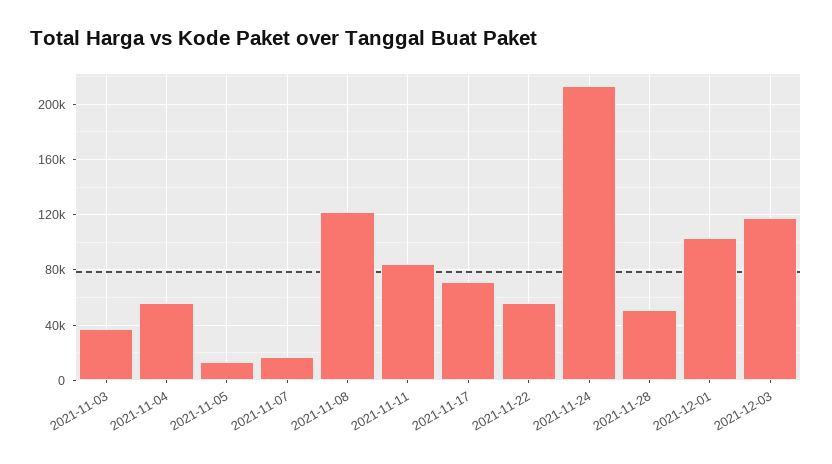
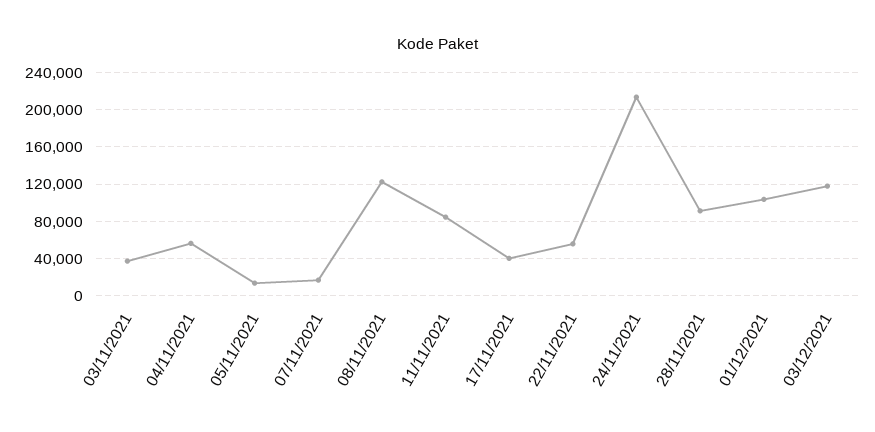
  {
    "2021-11-03": 35000,
    "2021-11-04": 55000,
    "2021-11-05": 15000,
    "2021-11-07": 15000,
    "2021-11-08": 120000,
    "2021-11-11": 85000,
-   "2021-11-17": 70000,
+   "2021-11-17": 40000,
    "2021-11-22": 55000,
    "2021-11-24": 215000,
-   "2021-11-28": 50000,
+   "2021-11-28": 90000,
    "2021-12-01": 105000,
    "2021-12-03": 120000
  }

